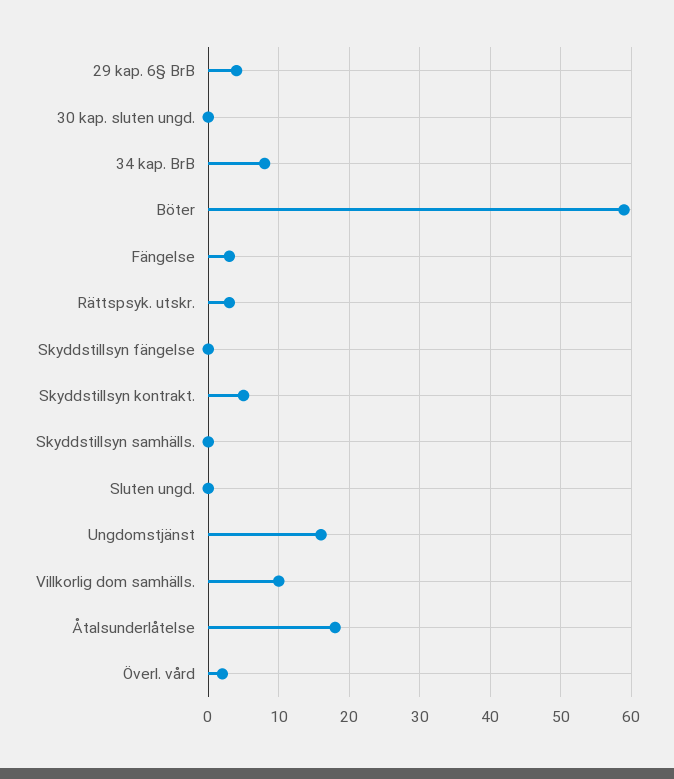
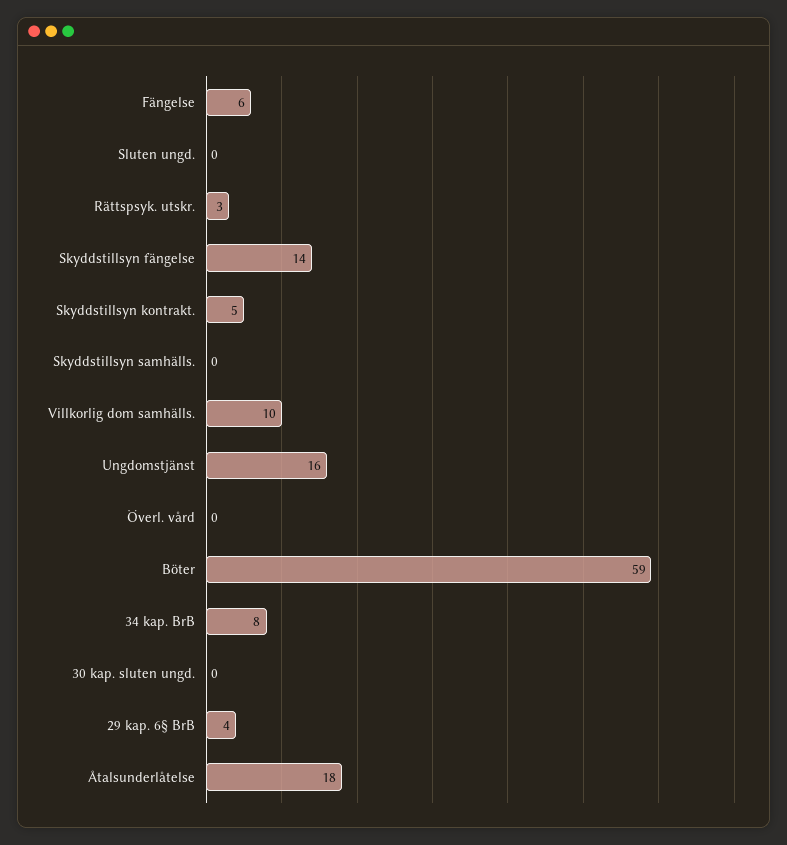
  {
    "29 kap. 6§ BrB": 4,
    "30 kap. sluten ungd.": 0,
    "34 kap. BrB": 8,
    "Böter": 59,
-   "Fängelse": 3,
+   "Fängelse": 6,
    "Rättspsyk. utskr.": 3,
-   "Skyddstillsyn fängelse": 0,
+   "Skyddstillsyn fängelse": 14,
    "Skyddstillsyn kontrakt.": 5,
    "Skyddstillsyn samhälls.": 0,
    "Sluten ungd.": 0,
    "Ungdomstjänst": 16,
    "Villkorlig dom samhälls.": 10,
    "Åtalsunderlåtelse": 18,
-   "Överl. vård": 2
+   "Överl. vård": 0
  }

